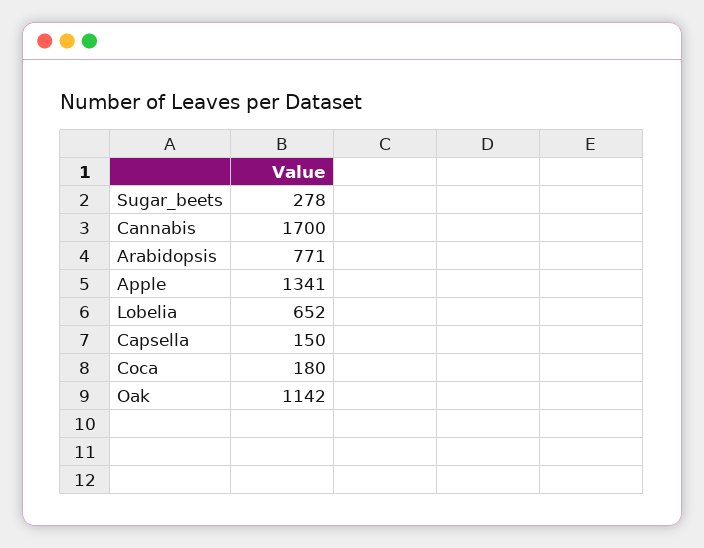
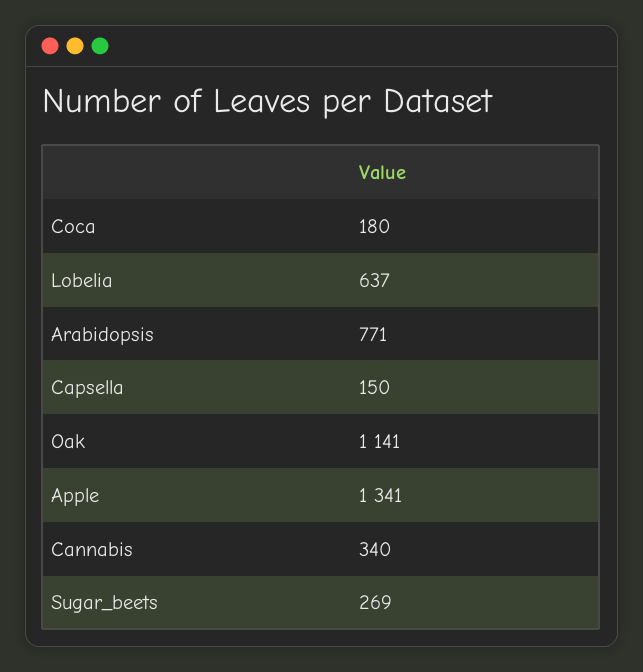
  {
-   "Sugar_beets": 278,
+   "Sugar_beets": 269,
-   "Cannabis": 1700,
+   "Cannabis": 340,
    "Arabidopsis": 771,
    "Apple": 1341,
-   "Lobelia": 652,
+   "Lobelia": 637,
    "Capsella": 150,
    "Coca": 180,
-   "Oak": 1142
+   "Oak": 1141
  }

